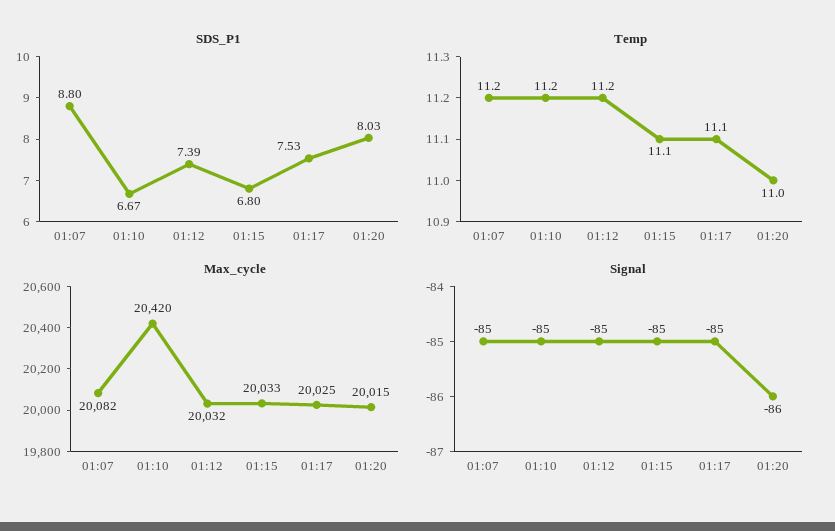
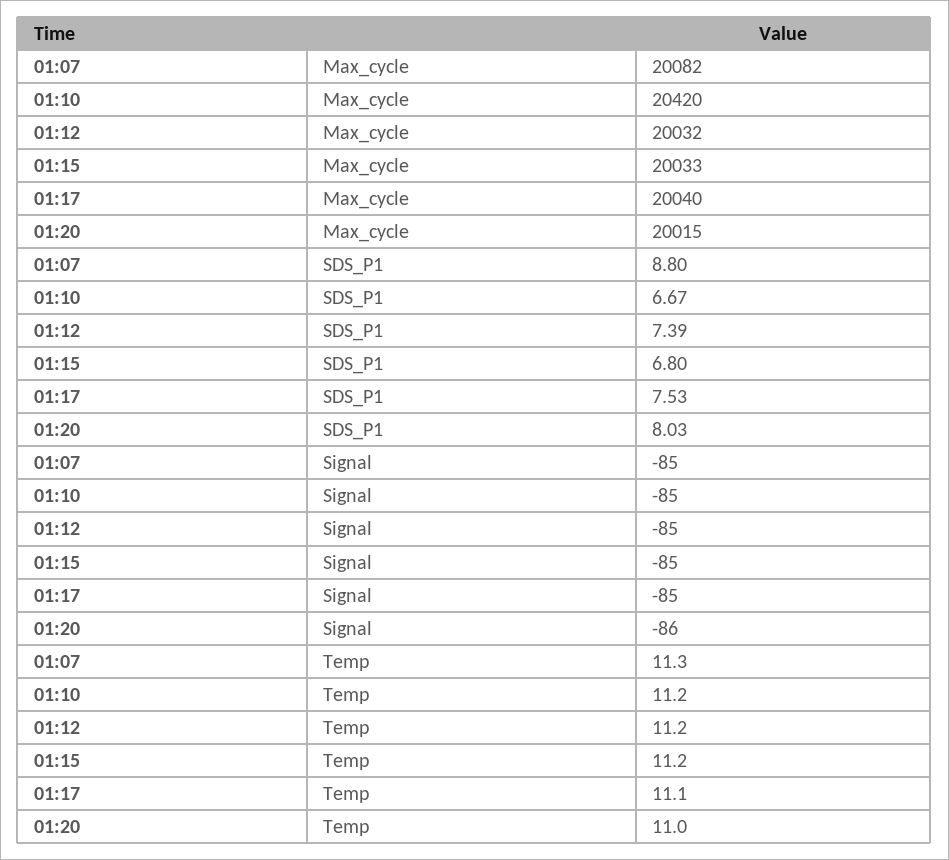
  {
    "SDS_P1": {
      "01:07": 8.8,
      "01:10": 6.67,
      "01:12": 7.39,
      "01:15": 6.8,
      "01:17": 7.53,
      "01:20": 8.03
    },
    "Temp": {
-     "01:07": 11.2,
+     "01:07": 11.3,
      "01:10": 11.2,
      "01:12": 11.2,
-     "01:15": 11.1,
+     "01:15": 11.2,
      "01:17": 11.1,
      "01:20": 11
    },
    "Max_cycle": {
      "01:07": 20082,
      "01:10": 20420,
      "01:12": 20032,
      "01:15": 20033,
-     "01:17": 20025,
+     "01:17": 20040,
      "01:20": 20015
    },
    "Signal": {
      "01:07": -85,
      "01:10": -85,
      "01:12": -85,
      "01:15": -85,
      "01:17": -85,
      "01:20": -86
    }
  }

